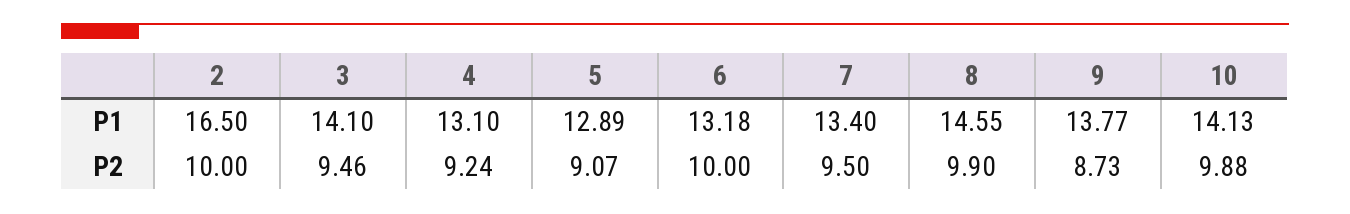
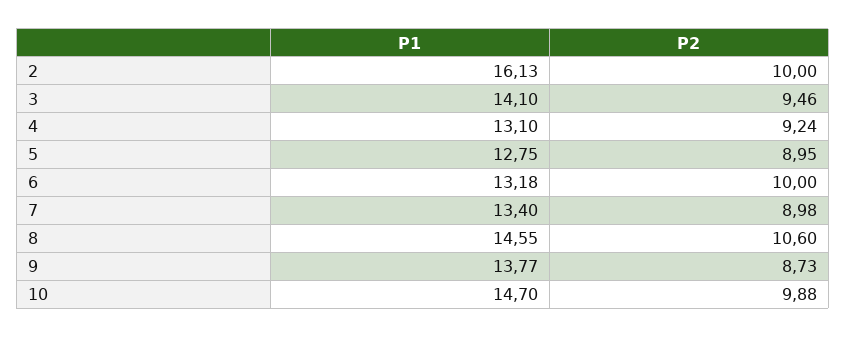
  {
    "2": {
-     "P1": 16.5,
+     "P1": 16.13,
      "P2": 10
    },
    "3": {
      "P1": 14.1,
      "P2": 9.46
    },
    "4": {
      "P1": 13.1,
      "P2": 9.24
    },
    "5": {
-     "P1": 12.89,
+     "P1": 12.75,
-     "P2": 9.07
+     "P2": 8.95
    },
    "6": {
      "P1": 13.18,
      "P2": 10
    },
    "7": {
      "P1": 13.4,
-     "P2": 9.5
+     "P2": 8.98
    },
    "8": {
      "P1": 14.55,
-     "P2": 9.9
+     "P2": 10.6
    },
    "9": {
      "P1": 13.77,
      "P2": 8.73
    },
    "10": {
-     "P1": 14.13,
+     "P1": 14.7,
      "P2": 9.88
    }
  }

